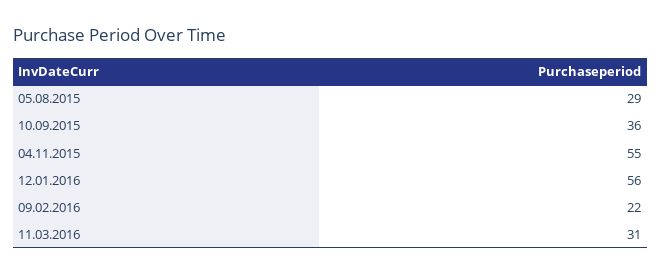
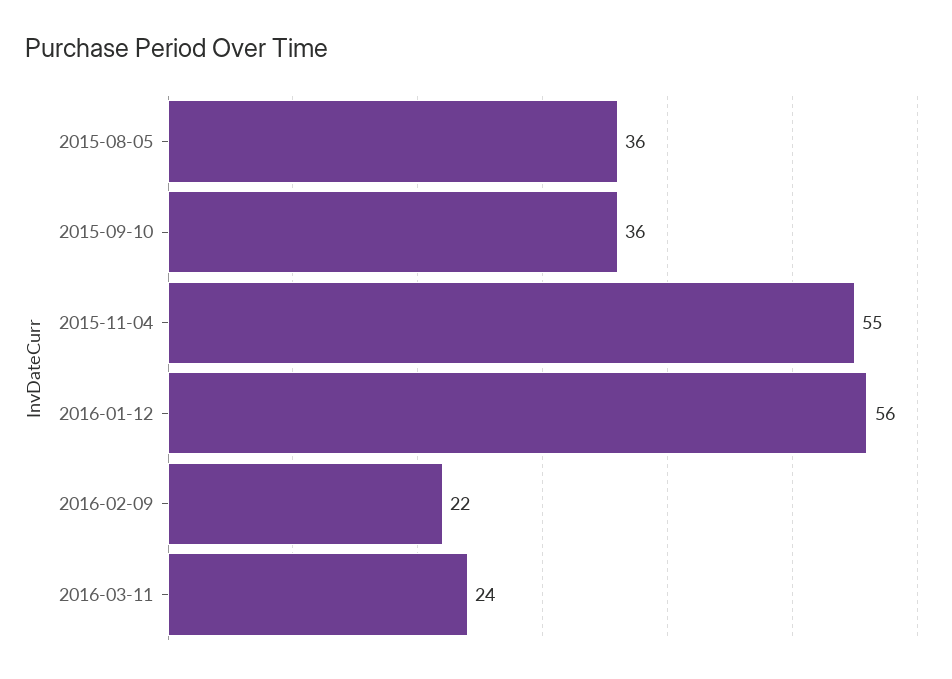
  {
-   "05.08.2015": 29,
+   "05.08.2015": 36,
    "10.09.2015": 36,
    "04.11.2015": 55,
    "12.01.2016": 56,
    "09.02.2016": 22,
-   "11.03.2016": 31
+   "11.03.2016": 24
  }

